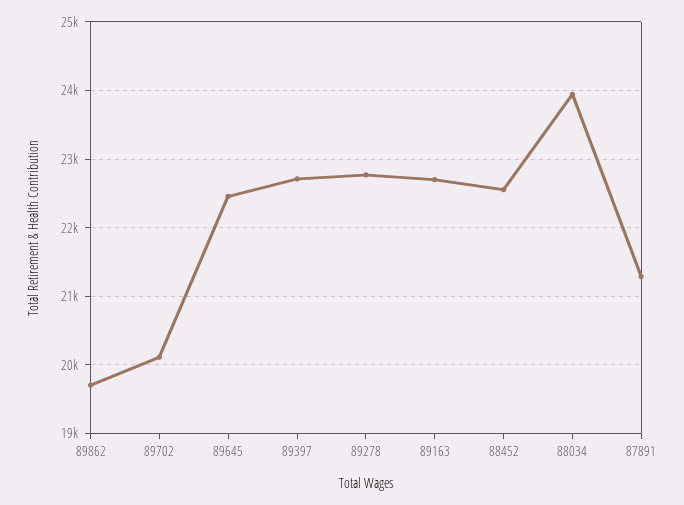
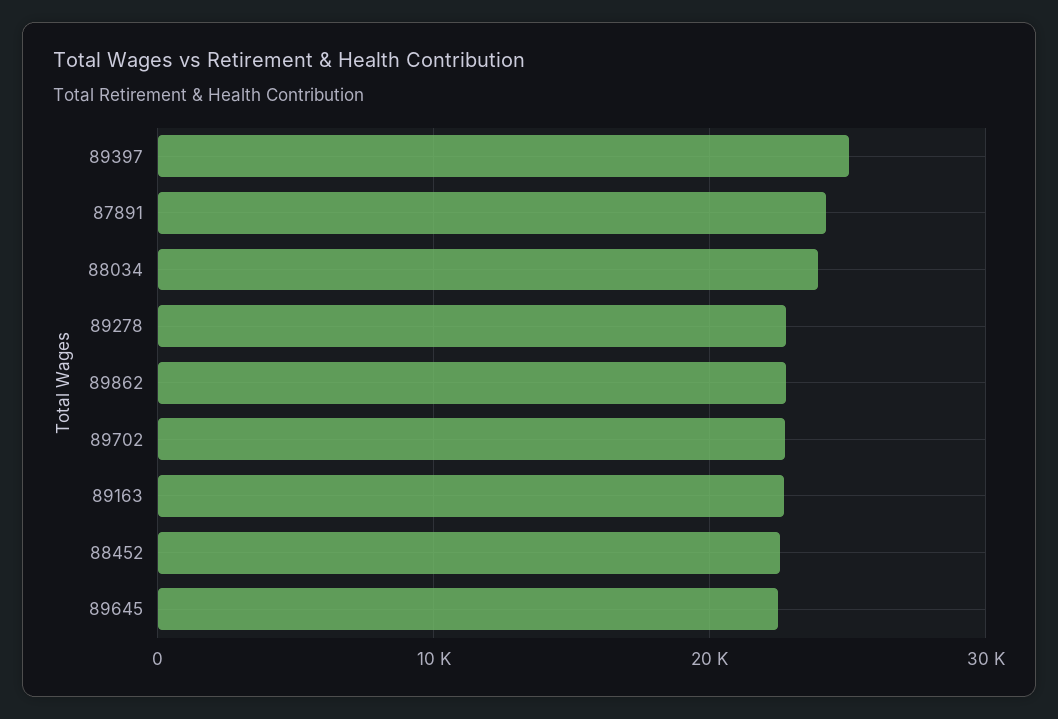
  {
-   "89862": 19700,
+   "89862": 23000,
-   "89702": 20100,
+   "89702": 23000,
    "89645": 22500,
-   "89397": 22700,
+   "89397": 25000,
    "89278": 22800,
    "89163": 22700,
    "88452": 22600,
    "88034": 23900,
-   "87891": 21300
+   "87891": 24000
  }

